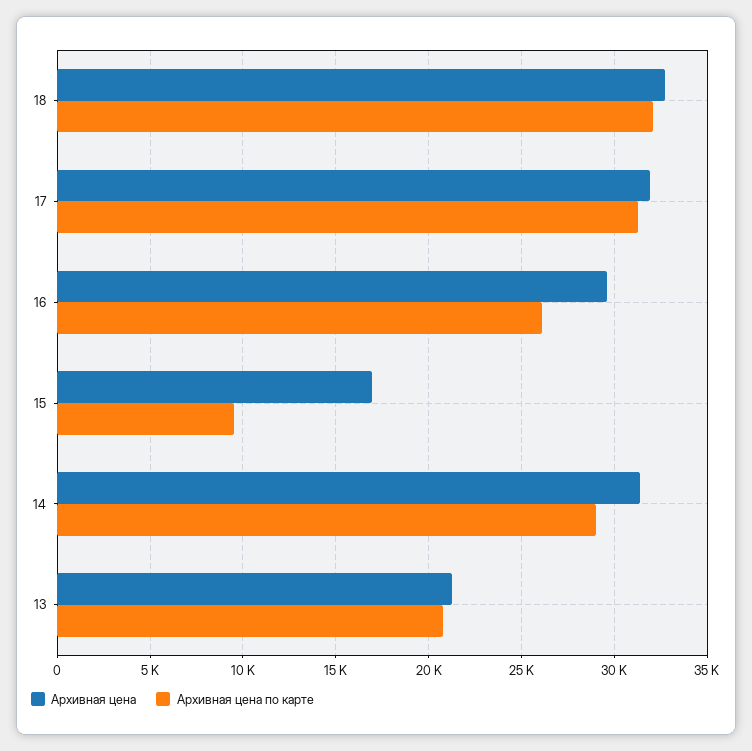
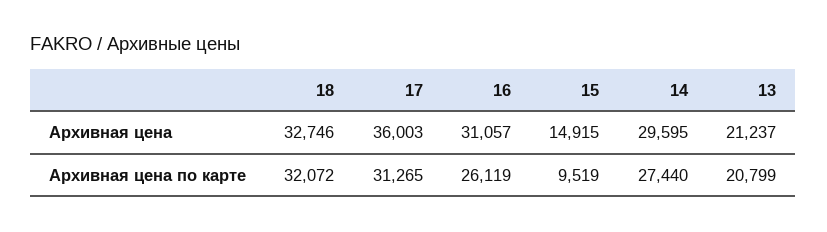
  {
    "Архивная цена": {
      "18": 32746,
-     "17": 32000,
+     "17": 36003,
-     "16": 29500,
+     "16": 31057,
-     "15": 17000,
+     "15": 14915,
-     "14": 31500,
+     "14": 29595,
      "13": 21237
    },
    "Архивная цена по карте": {
      "18": 32072,
      "17": 31265,
      "16": 26119,
      "15": 9519,
-     "14": 29000,
+     "14": 27440,
      "13": 20799
    }
  }

